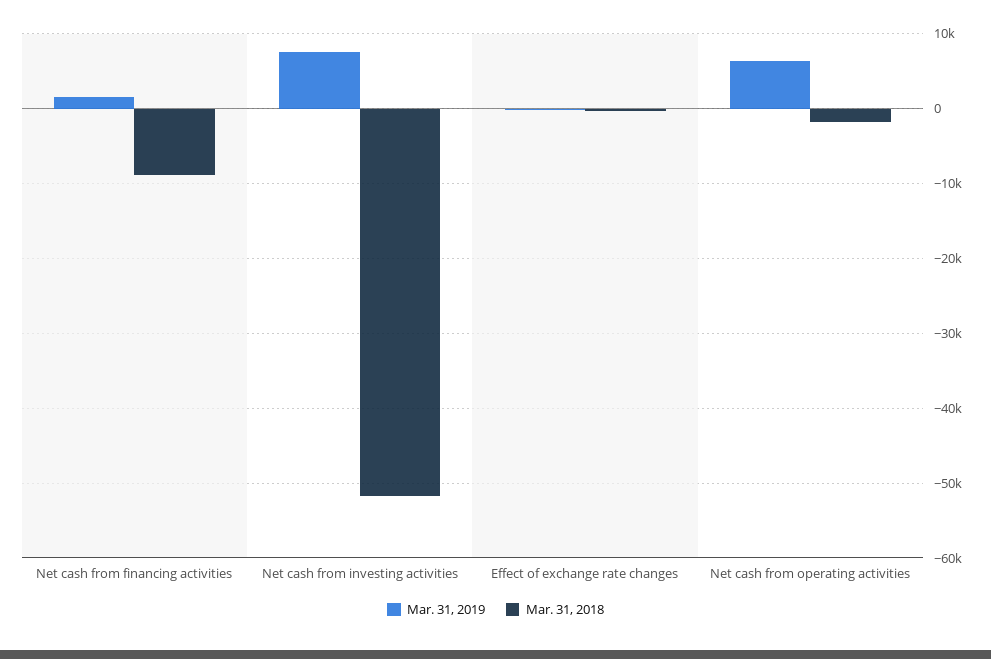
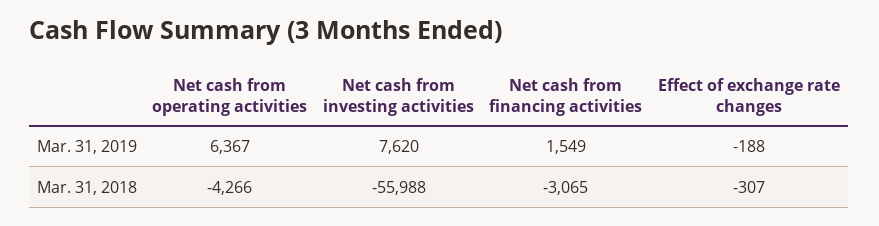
  {
    "Mar. 31, 2019": {
      "Net cash from financing activities": 1549,
      "Net cash from investing activities": 7620,
      "Effect of exchange rate changes": -188,
      "Net cash from operating activities": 6367
    },
    "Mar. 31, 2018": {
-     "Net cash from financing activities": -9000,
+     "Net cash from financing activities": -3065,
-     "Net cash from investing activities": -52000,
+     "Net cash from investing activities": -55988,
      "Effect of exchange rate changes": -307,
-     "Net cash from operating activities": -2000
+     "Net cash from operating activities": -4266
    }
  }

